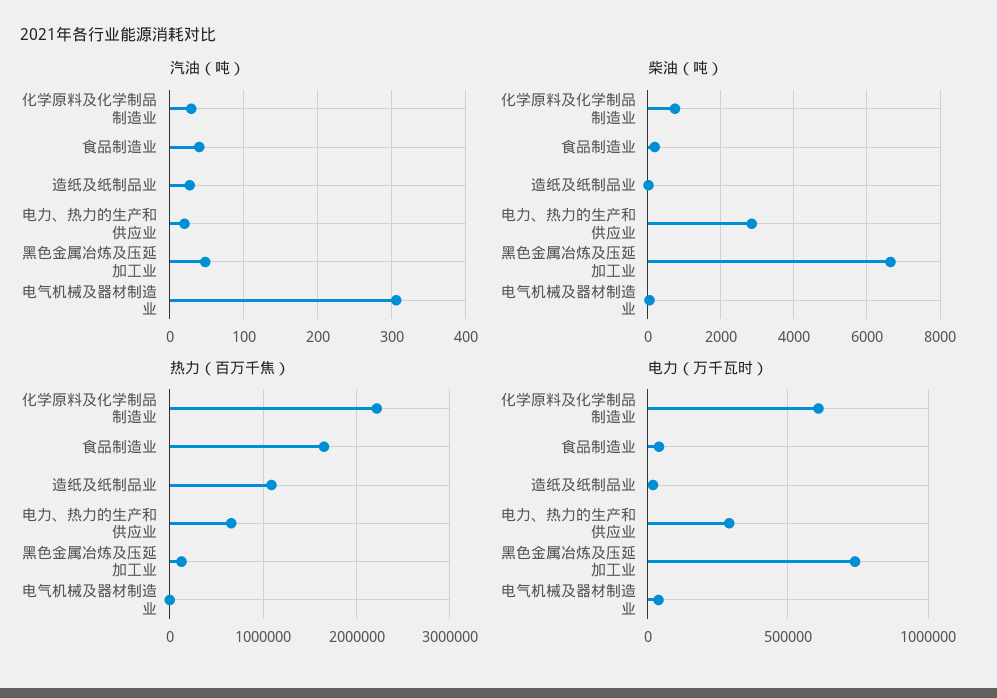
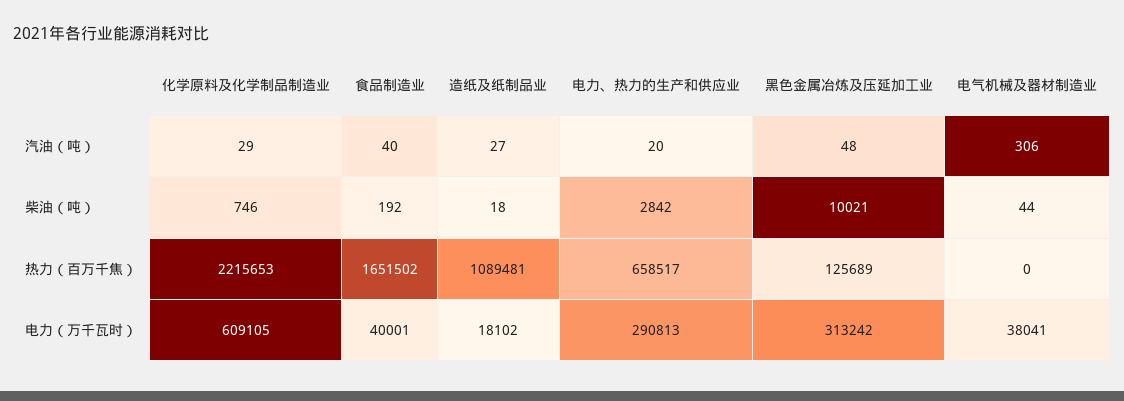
  {
    "汽油（吨）": {
      "化学原料及化学制品制造业": 29,
      "食品制造业": 40,
      "造纸及纸制品业": 27,
      "电力、热力的生产和供应业": 20,
      "黑色金属冶炼及压延加工业": 48,
      "电气机械及器材制造业": 306
    },
    "柴油（吨）": {
      "化学原料及化学制品制造业": 746,
      "食品制造业": 192,
      "造纸及纸制品业": 18,
      "电力、热力的生产和供应业": 2842,
-     "黑色金属冶炼及压延加工业": 6600,
+     "黑色金属冶炼及压延加工业": 10021,
      "电气机械及器材制造业": 44
    },
    "热力（百万千焦）": {
      "化学原料及化学制品制造业": 2215653,
      "食品制造业": 1651502,
      "造纸及纸制品业": 1089481,
      "电力、热力的生产和供应业": 658517,
      "黑色金属冶炼及压延加工业": 125689,
      "电气机械及器材制造业": 0
    },
    "电力（万千瓦时）": {
      "化学原料及化学制品制造业": 609105,
      "食品制造业": 40001,
      "造纸及纸制品业": 18102,
      "电力、热力的生产和供应业": 290813,
-     "黑色金属冶炼及压延加工业": 750000,
+     "黑色金属冶炼及压延加工业": 313242,
      "电气机械及器材制造业": 38041
    }
  }

